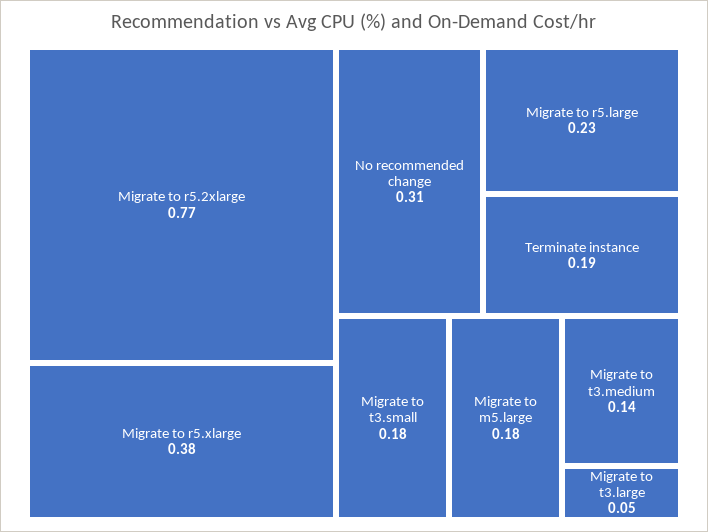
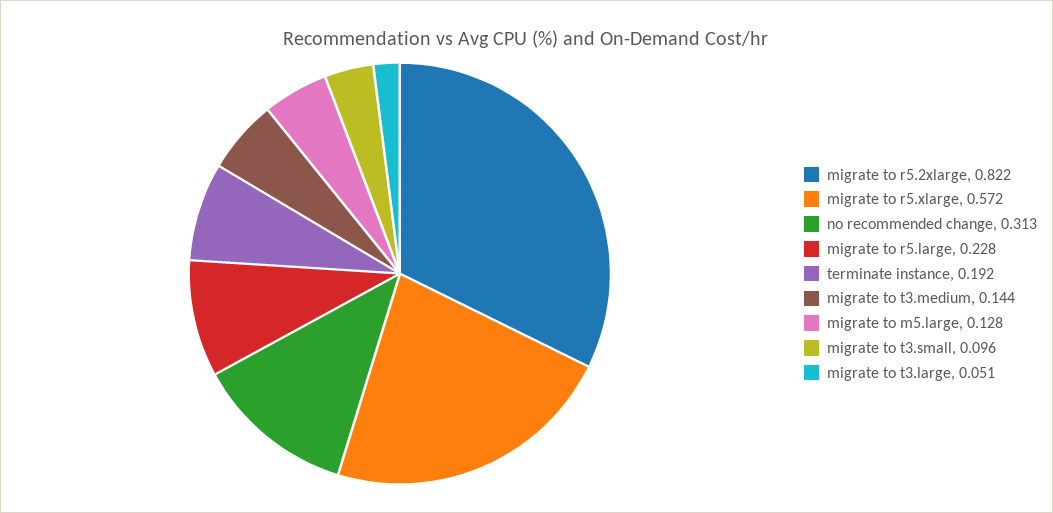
  {
-   "Migrate to r5.2xlarge": 0.77,
+   "Migrate to r5.2xlarge": 0.822,
-   "Migrate to r5.xlarge": 0.38,
+   "Migrate to r5.xlarge": 0.572,
    "No recommended change": 0.313,
    "Migrate to r5.large": 0.228,
    "Terminate instance": 0.192,
-   "Migrate to t3.small": 0.18,
+   "Migrate to t3.small": 0.096,
-   "Migrate to m5.large": 0.18,
+   "Migrate to m5.large": 0.128,
    "Migrate to t3.medium": 0.144,
    "Migrate to t3.large": 0.051
  }

